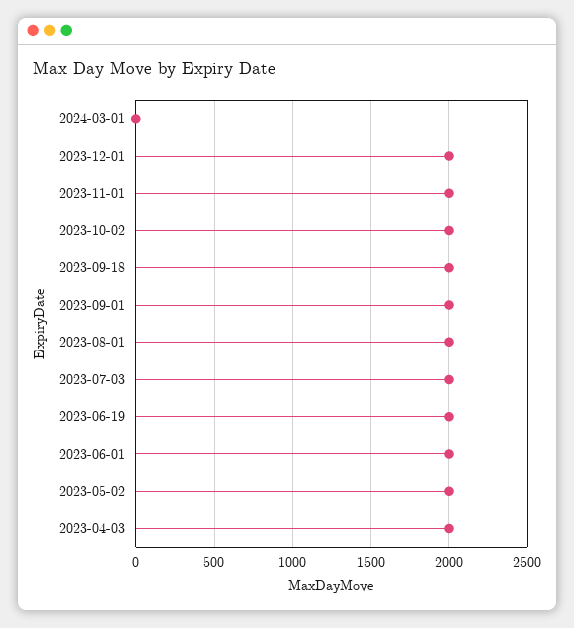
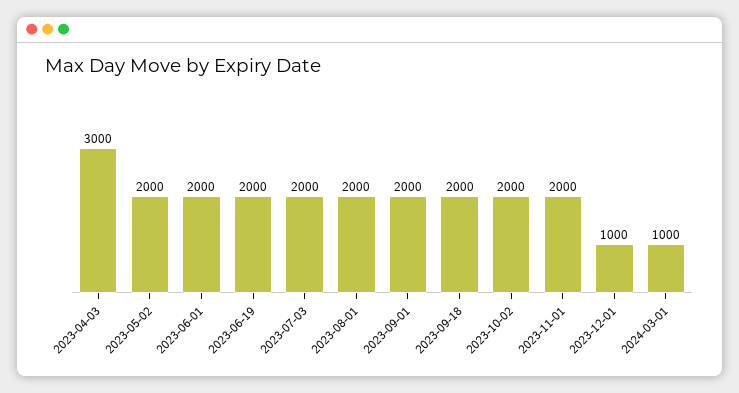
  {
-   "2024-03-01": 0,
+   "2024-03-01": 1000,
-   "2023-12-01": 2000,
+   "2023-12-01": 1000,
    "2023-11-01": 2000,
    "2023-10-02": 2000,
    "2023-09-18": 2000,
    "2023-09-01": 2000,
    "2023-08-01": 2000,
    "2023-07-03": 2000,
    "2023-06-19": 2000,
    "2023-06-01": 2000,
    "2023-05-02": 2000,
-   "2023-04-03": 2000
+   "2023-04-03": 3000
  }

